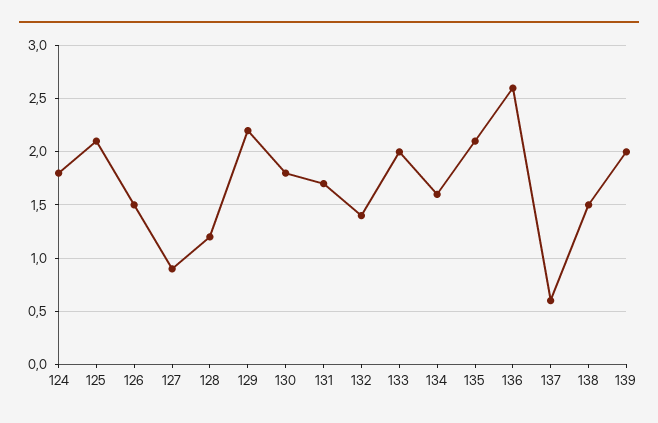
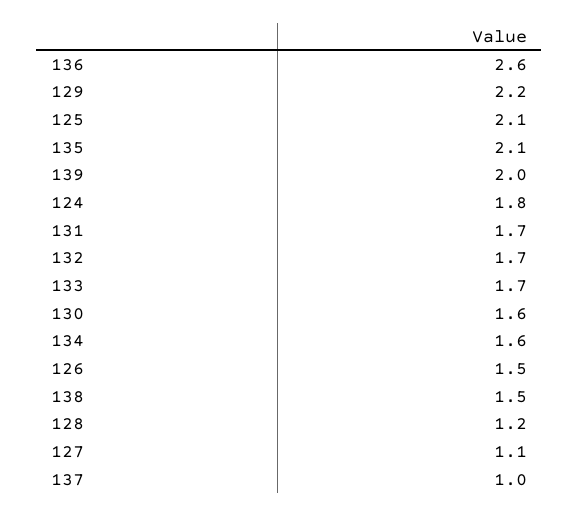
  {
    "124": 1.8,
    "125": 2.1,
    "126": 1.5,
-   "127": 0.9,
+   "127": 1.1,
    "128": 1.2,
    "129": 2.2,
-   "130": 1.8,
+   "130": 1.6,
    "131": 1.7,
-   "132": 1.4,
+   "132": 1.7,
-   "133": 2,
+   "133": 1.7,
    "134": 1.6,
    "135": 2.1,
    "136": 2.6,
-   "137": 0.6,
+   "137": 1,
    "138": 1.5,
    "139": 2
  }

